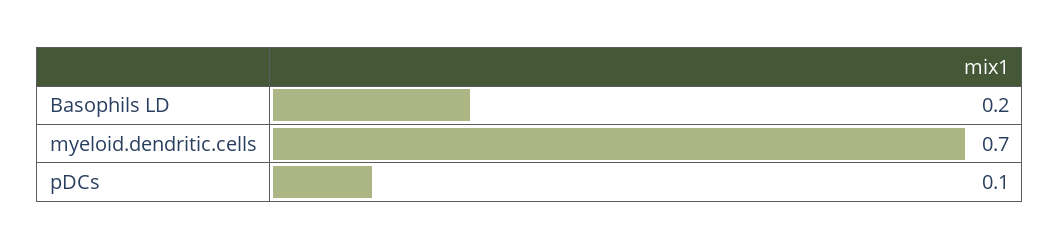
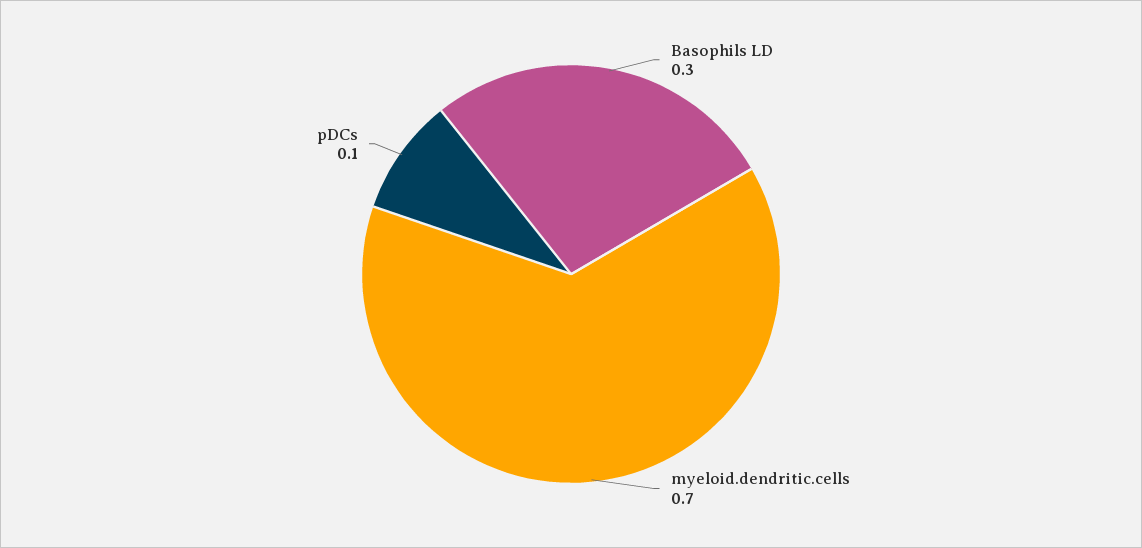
  {
-   "Basophils LD": 0.2,
+   "Basophils LD": 0.3,
    "myeloid.dendritic.cells": 0.7,
    "pDCs": 0.1
  }

